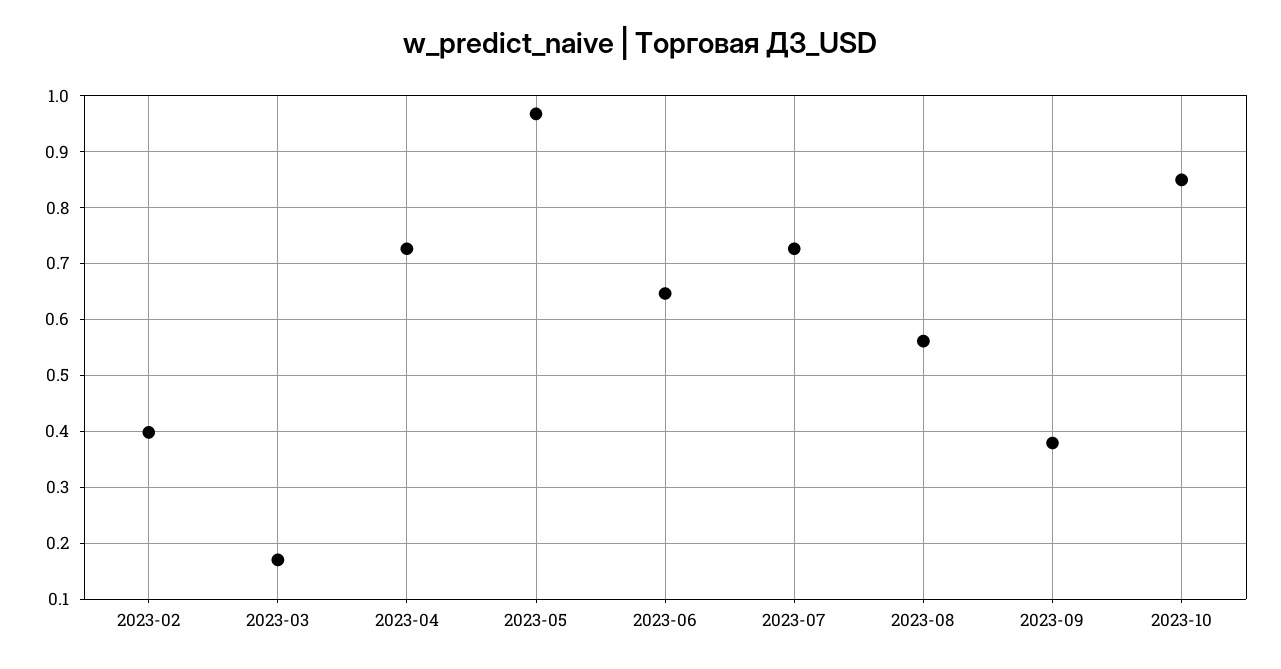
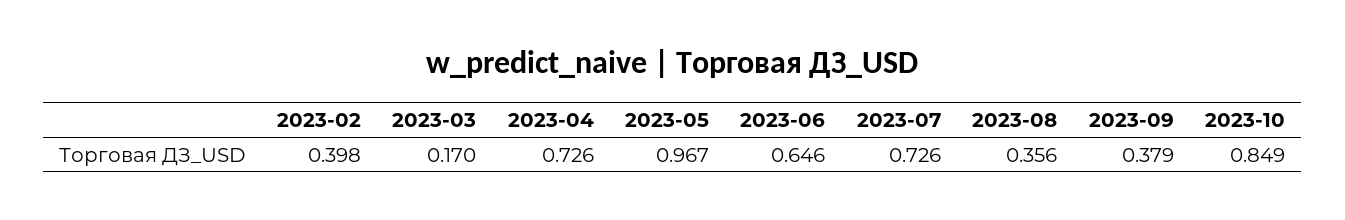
  {
    "2023-02": 0.398,
    "2023-03": 0.17,
    "2023-04": 0.726,
    "2023-05": 0.967,
    "2023-06": 0.646,
    "2023-07": 0.726,
-   "2023-08": 0.56,
+   "2023-08": 0.356,
    "2023-09": 0.379,
    "2023-10": 0.849
  }

